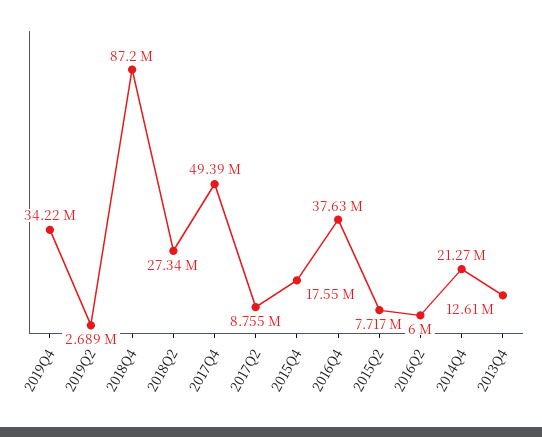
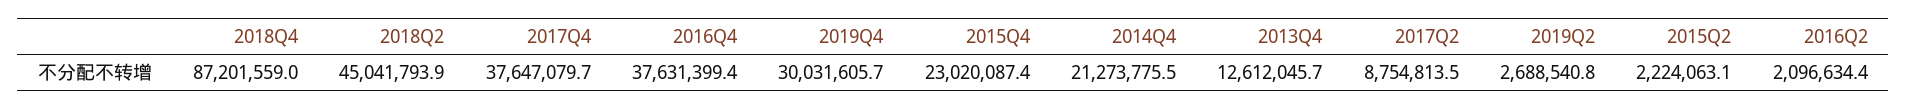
  {
-   "2019Q4": 34220000,
+   "2019Q4": 30031605.7,
    "2019Q2": 2688540.8,
    "2018Q4": 87201559,
-   "2018Q2": 27340000,
+   "2018Q2": 45041793.9,
-   "2017Q4": 49390000,
+   "2017Q4": 37647079.7,
    "2017Q2": 8754813.5,
-   "2015Q4": 17550000,
+   "2015Q4": 23020087.4,
    "2016Q4": 37631399.4,
-   "2015Q2": 7717000,
+   "2015Q2": 2224063.1,
-   "2016Q2": 6000000,
+   "2016Q2": 2096634.4,
    "2014Q4": 21273775.5,
    "2013Q4": 12612045.7
  }

